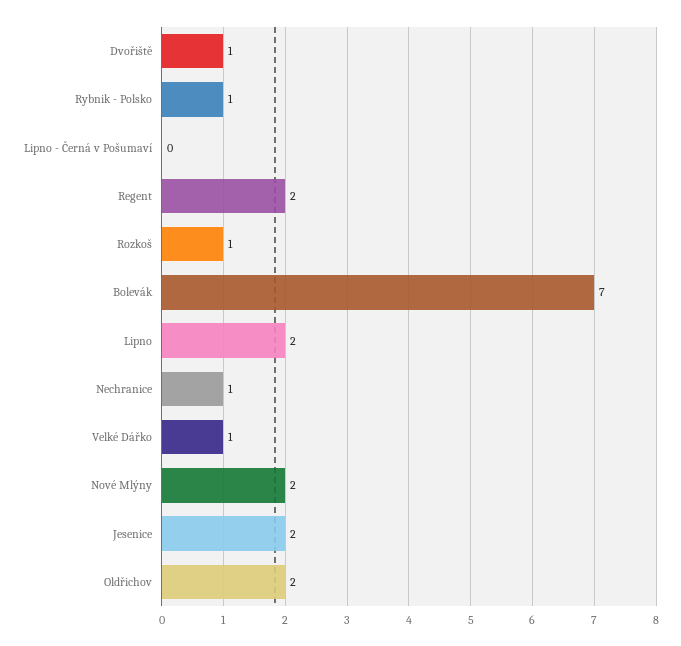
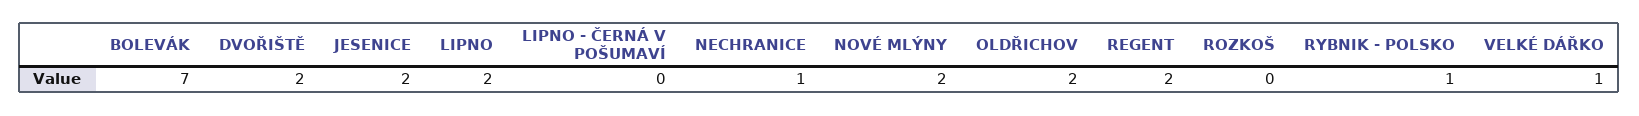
  {
-   "Dvořiště": 1,
+   "Dvořiště": 2,
    "Rybnik - Polsko": 1,
    "Lipno - Černá v Pošumaví": 0,
    "Regent": 2,
-   "Rozkoš": 1,
+   "Rozkoš": 0,
    "Bolevák": 7,
    "Lipno": 2,
    "Nechranice": 1,
    "Velké Dářko": 1,
    "Nové Mlýny": 2,
    "Jesenice": 2,
    "Oldřichov": 2
  }

